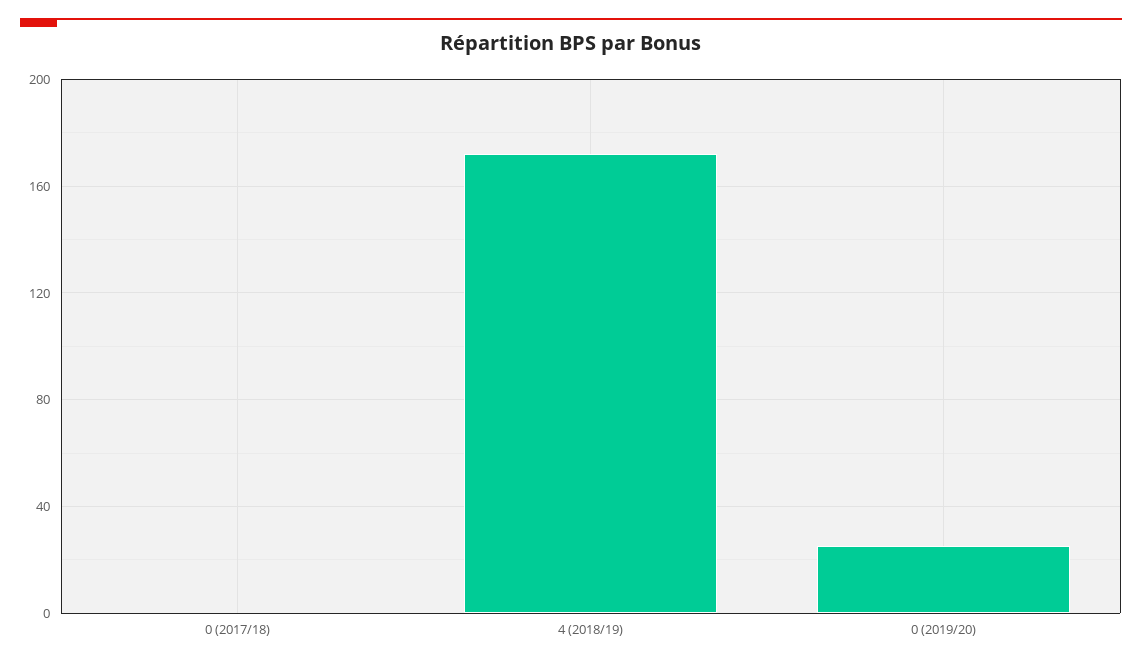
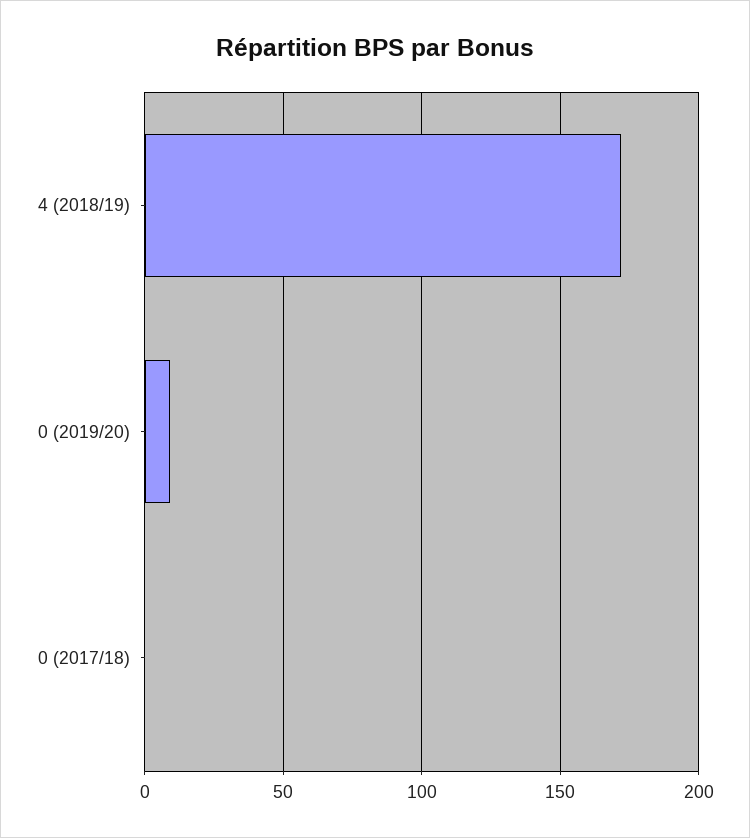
  {
    "0 (2017/18)": 0,
    "4 (2018/19)": 170,
-   "0 (2019/20)": 25
+   "0 (2019/20)": 10
  }

